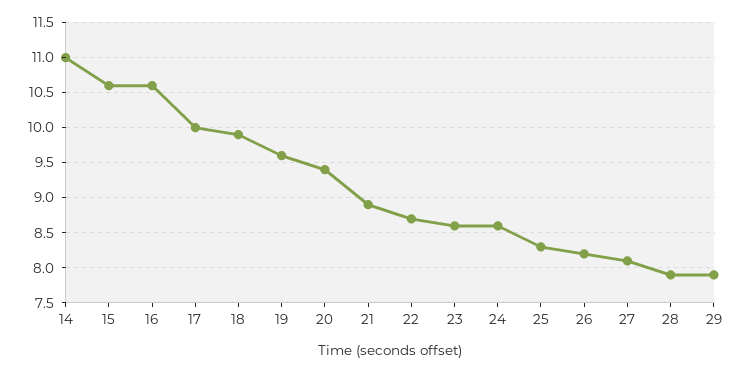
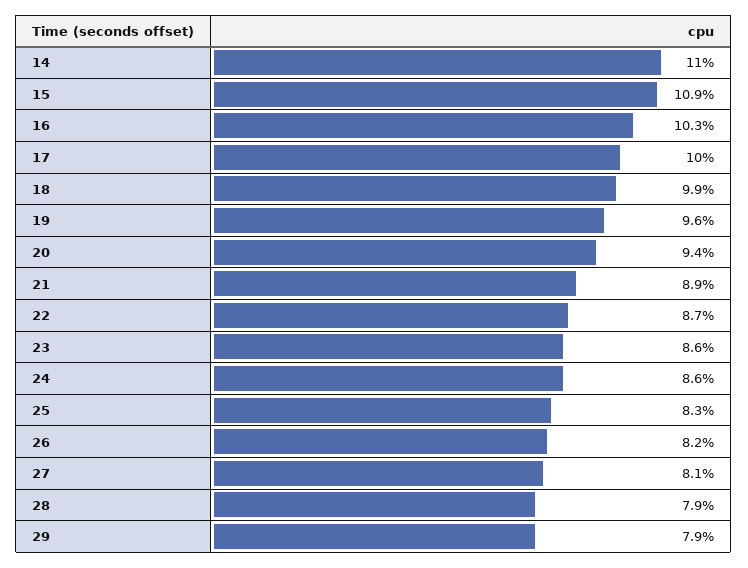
  {
    "14": 11,
-   "15": 10.6,
+   "15": 10.9,
-   "16": 10.6,
+   "16": 10.3,
    "17": 10,
    "18": 9.9,
    "19": 9.6,
    "20": 9.4,
    "21": 8.9,
    "22": 8.7,
    "23": 8.6,
    "24": 8.6,
    "25": 8.3,
    "26": 8.2,
    "27": 8.1,
    "28": 7.9,
    "29": 7.9
  }

